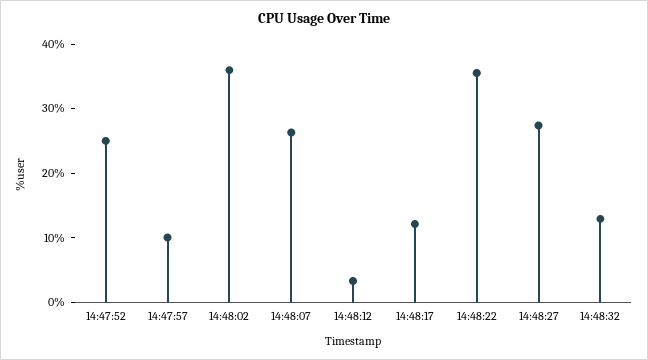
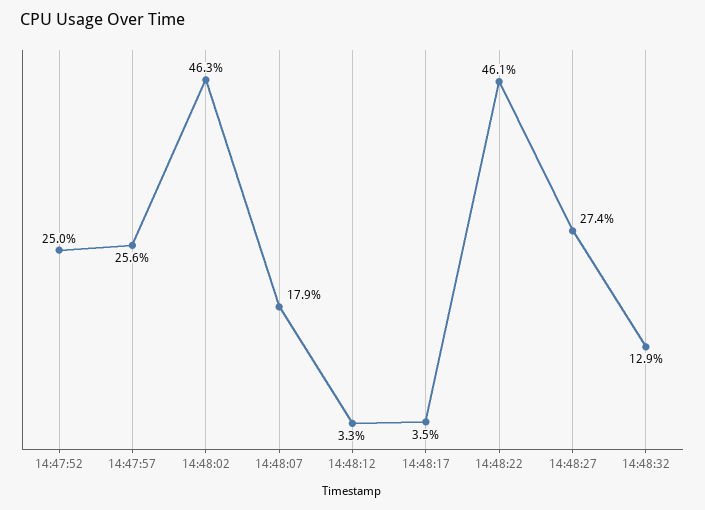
  {
    "14:47:52": 25,
-   "14:47:57": 10,
+   "14:47:57": 25.6,
-   "14:48:02": 36,
+   "14:48:02": 46.3,
-   "14:48:07": 26,
+   "14:48:07": 17.9,
    "14:48:12": 3.3,
-   "14:48:17": 12,
+   "14:48:17": 3.5,
-   "14:48:22": 36,
+   "14:48:22": 46.1,
    "14:48:27": 27.4,
    "14:48:32": 12.9
  }

